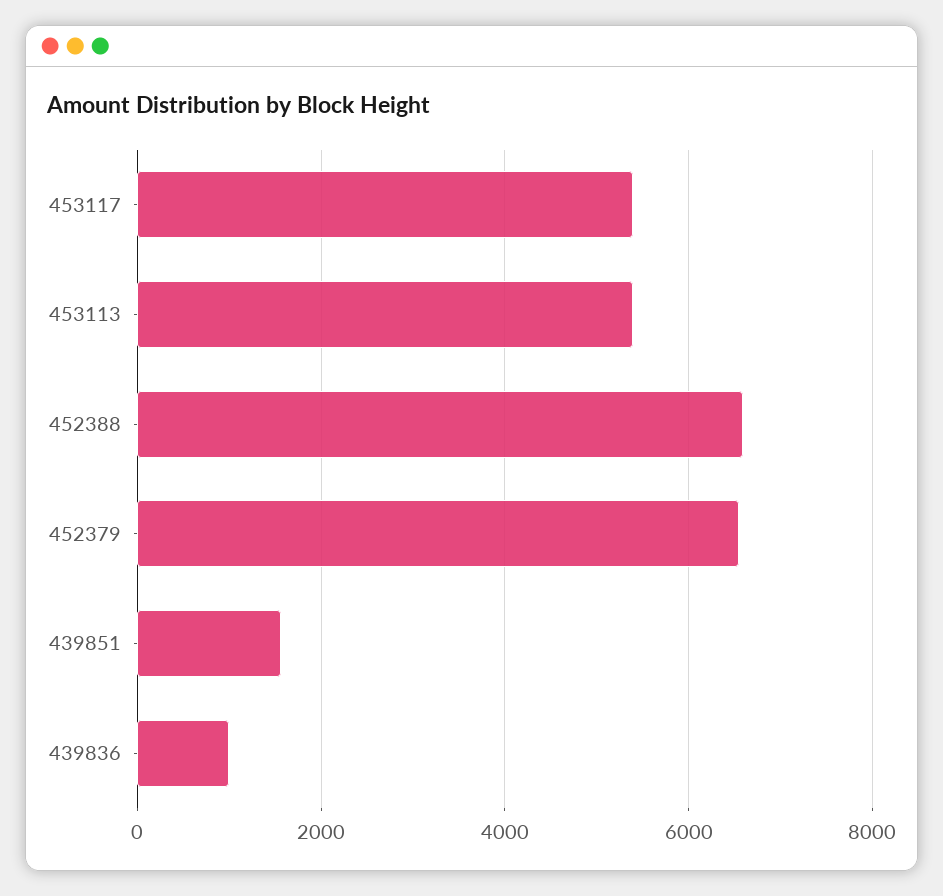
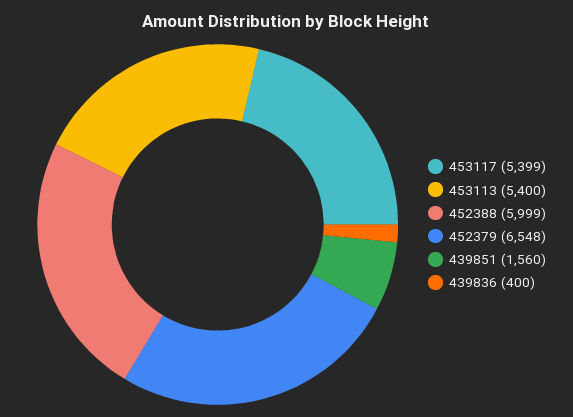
  {
    "453117": 5399,
    "453113": 5400,
-   "452388": 6600,
+   "452388": 5999,
    "452379": 6548,
    "439851": 1560,
-   "439836": 1000
+   "439836": 400
  }

